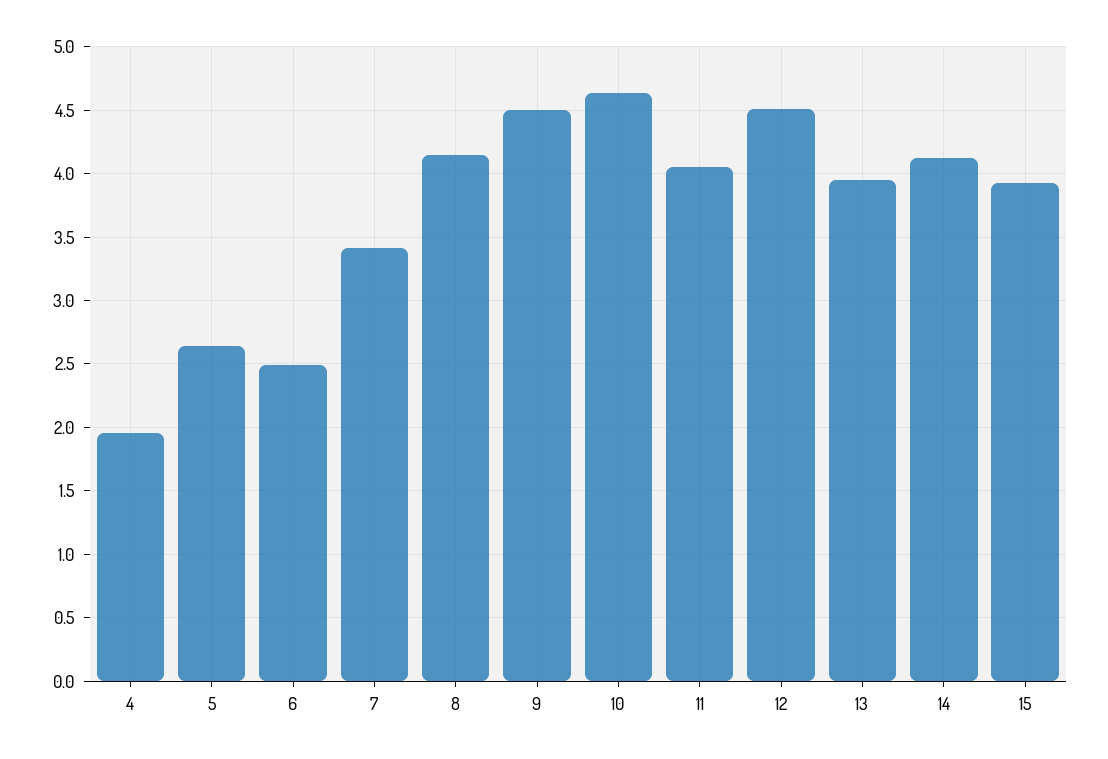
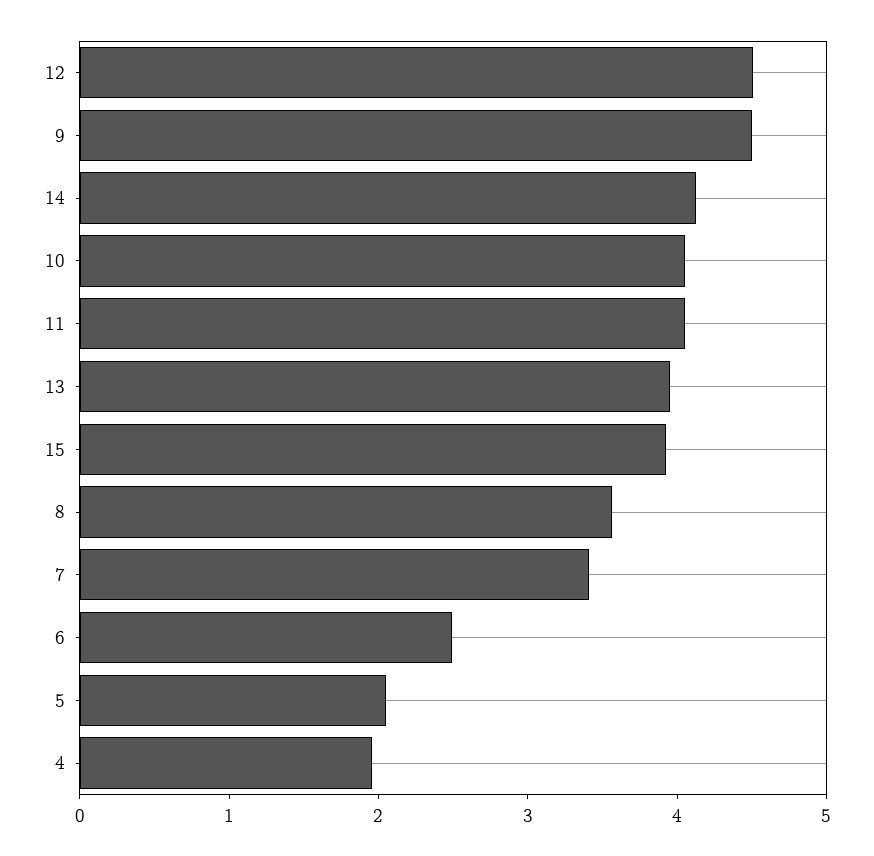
  {
    "4": 1.95,
-   "5": 2.65,
+   "5": 2,
    "6": 2.5,
    "7": 3.4,
-   "8": 4.15,
+   "8": 3.6,
    "9": 4.5,
-   "10": 4.65,
+   "10": 4,
    "11": 4.05,
    "12": 4.5,
    "13": 3.95,
    "14": 4.15,
    "15": 3.95
  }

